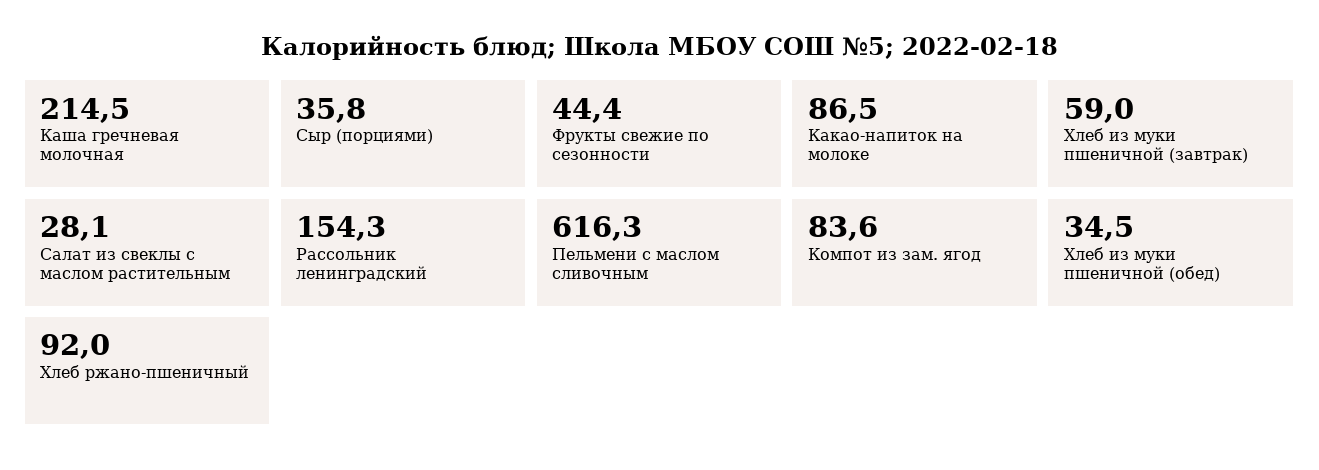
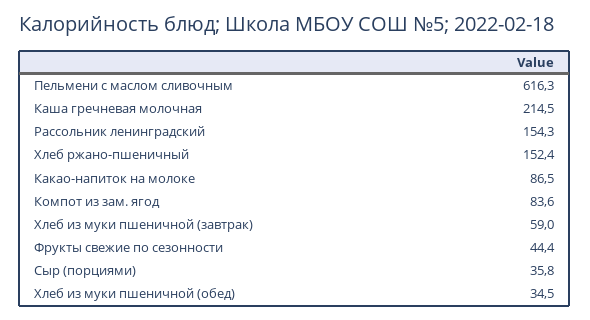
  {
    "Каша гречневая молочная": 214.5,
    "Сыр (порциями)": 35.8,
    "Фрукты свежие по сезонности": 44.4,
    "Какао-напиток на молоке": 86.5,
    "Хлеб из муки пшеничной (завтрак)": 59,
-   "Салат из свеклы с маслом растительным": 28.1,
    "Рассольник ленинградский": 154.3,
    "Пельмени с маслом сливочным": 616.3,
    "Компот из зам. ягод": 83.6,
    "Хлеб из муки пшеничной (обед)": 34.5,
-   "Хлеб ржано-пшеничный": 92
+   "Хлеб ржано-пшеничный": 152.4
  }

